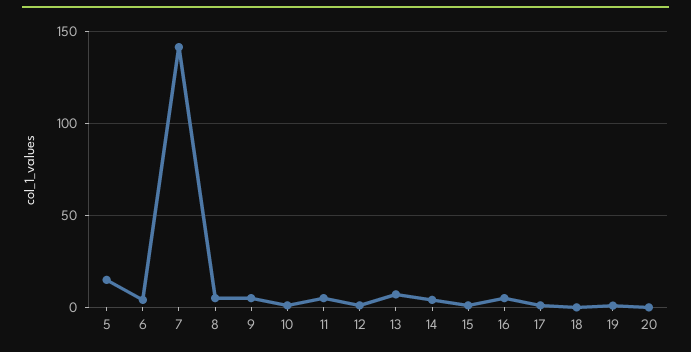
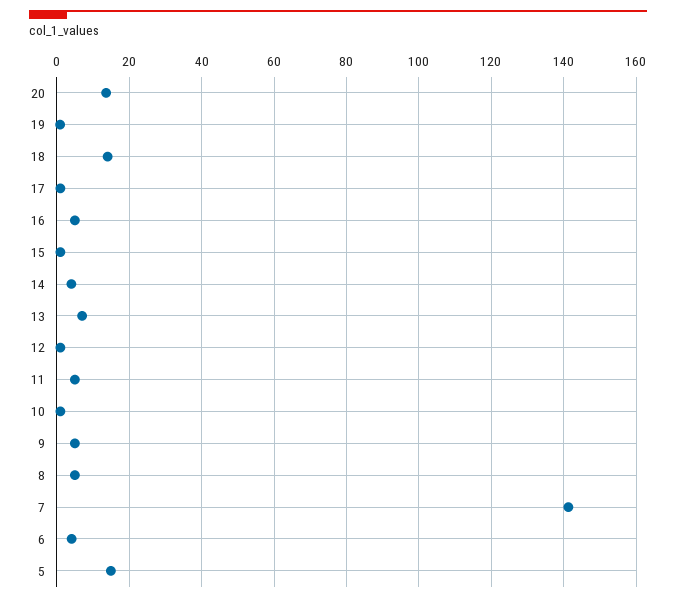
  {
    "5": 14,
    "6": 4,
    "7": 142,
    "8": 6,
    "9": 6,
    "10": 2,
    "11": 6,
    "12": 2,
    "13": 8,
    "14": 4,
    "15": 2,
    "16": 6,
    "17": 2,
-   "18": 0,
+   "18": 14,
    "19": 0,
-   "20": 0
+   "20": 14
  }

